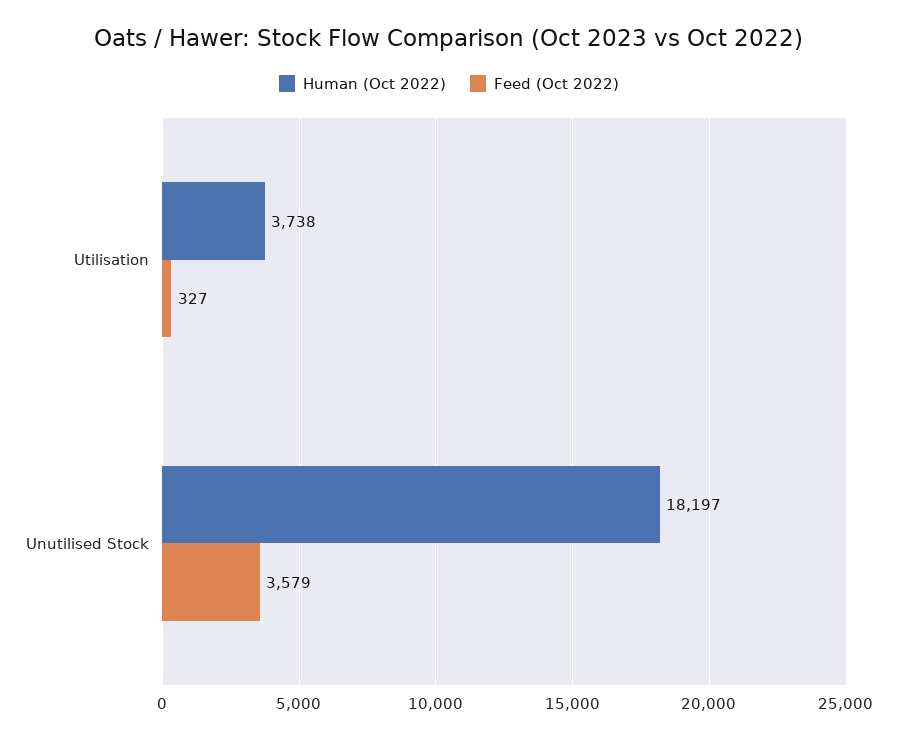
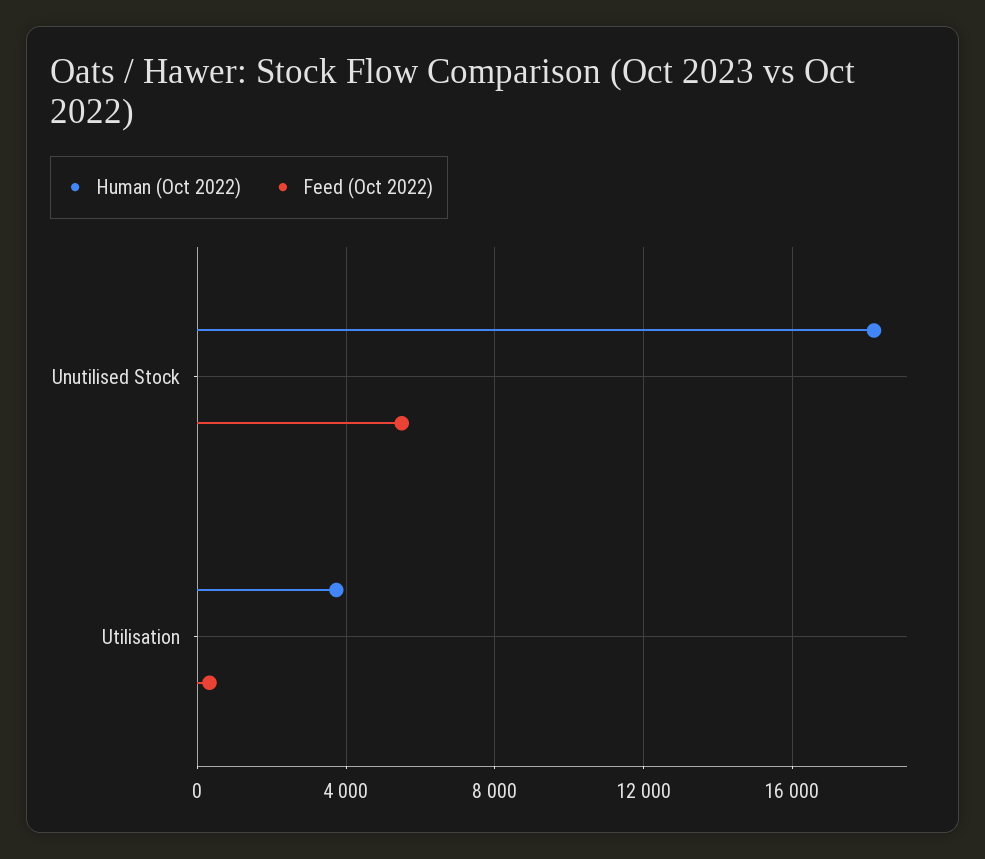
  {
    "Human (Oct 2022)": {
      "Utilisation": 3738,
      "Unutilised Stock": 18197
    },
    "Feed (Oct 2022)": {
      "Utilisation": 327,
-     "Unutilised Stock": 3579
+     "Unutilised Stock": 5500
    }
  }

